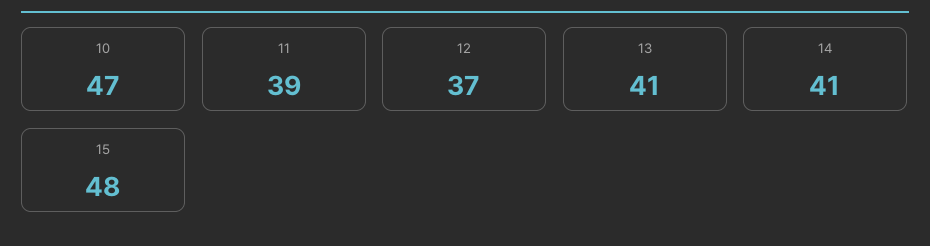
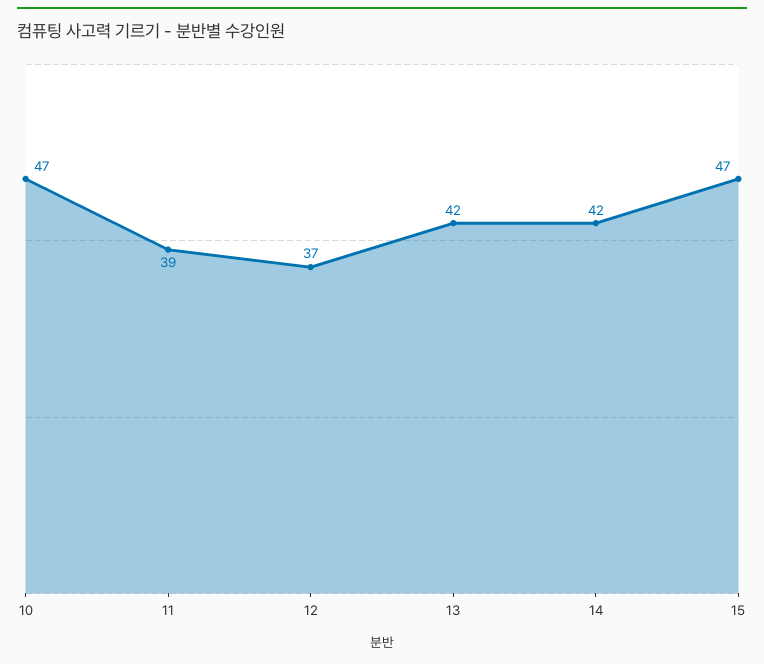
  {
    "10": 47,
    "11": 39,
    "12": 37,
-   "13": 41,
+   "13": 42,
-   "14": 41,
+   "14": 42,
-   "15": 48
+   "15": 47
  }

